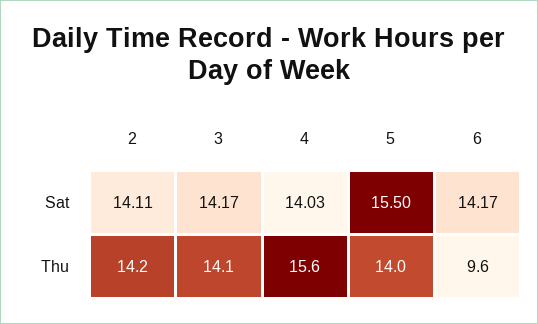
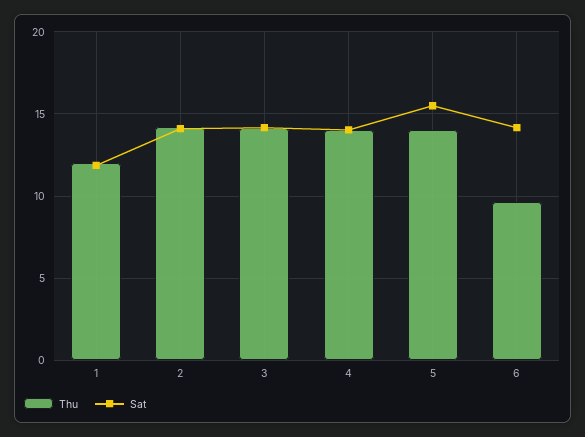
  {
    "Sat": {
      "2": 14.11,
      "3": 14.17,
      "4": 14.03,
      "5": 15.5,
-     "6": 14.17
+     "6": 14.17,
+     "1": 12
    },
    "Thu": {
      "2": 14.2,
      "3": 14.1,
-     "4": 15.6,
+     "4": 14,
      "5": 14,
-     "6": 9.6
+     "6": 9.6,
+     "1": 12
    }
  }

